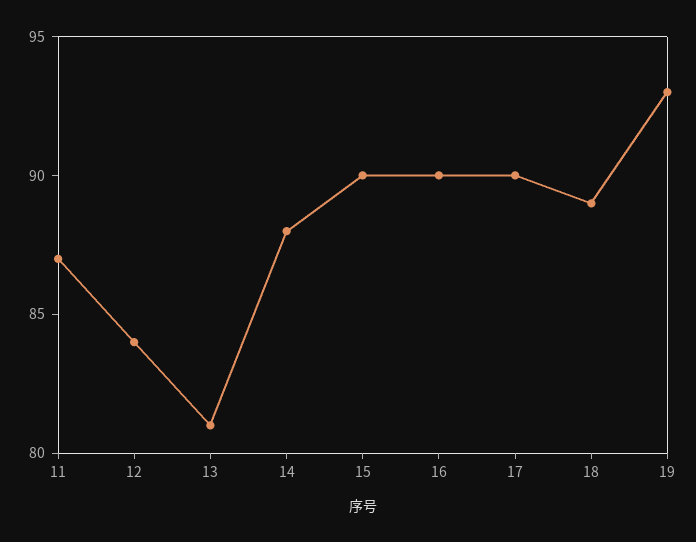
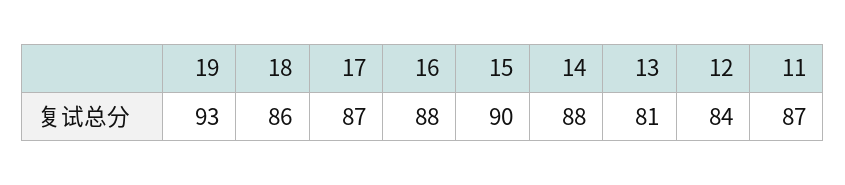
  {
    "11": 87,
    "12": 84,
    "13": 81,
    "14": 88,
    "15": 90,
-   "16": 90,
+   "16": 88,
-   "17": 90,
+   "17": 87,
-   "18": 89,
+   "18": 86,
    "19": 93
  }

